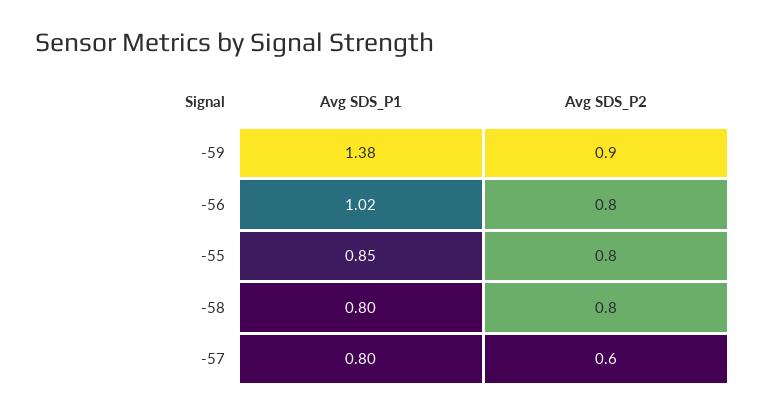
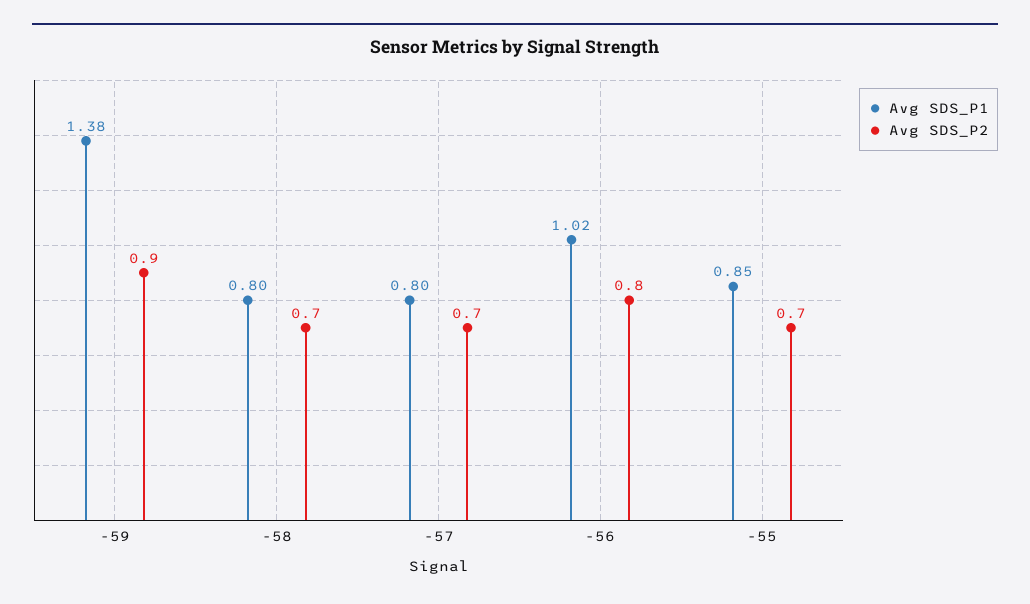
  {
    "Avg SDS_P1": {
      "-59": 1.38,
      "-56": 1.02,
      "-55": 0.85,
      "-58": 0.8,
      "-57": 0.8
    },
    "Avg SDS_P2": {
      "-59": 0.9,
      "-56": 0.8,
-     "-55": 0.8,
+     "-55": 0.7,
-     "-58": 0.8,
+     "-58": 0.7,
-     "-57": 0.6
+     "-57": 0.7
    }
  }

